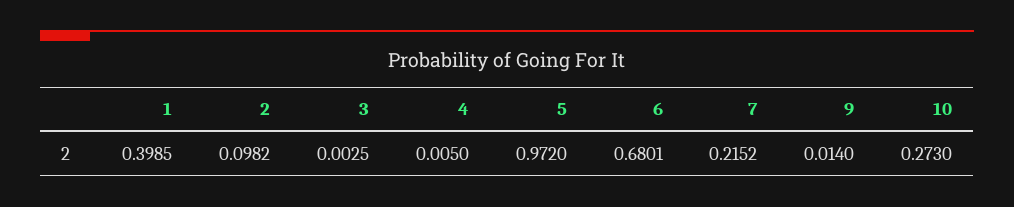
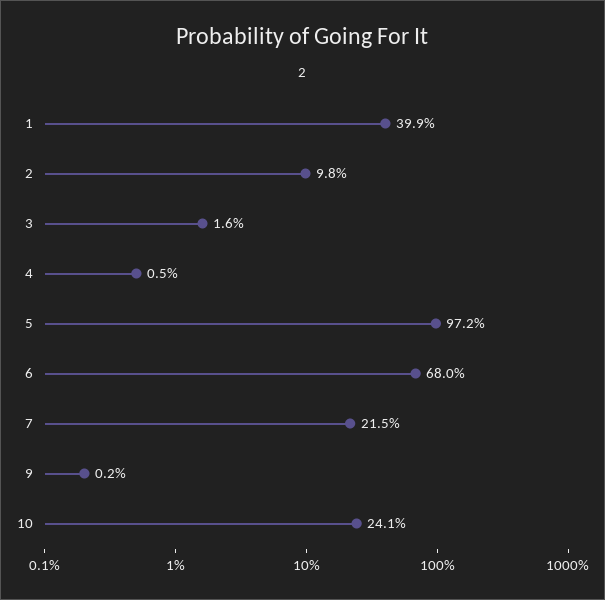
  {
    "1": 0.3985,
    "2": 0.0982,
-   "3": 0.0025,
+   "3": 0.016,
    "4": 0.005,
    "5": 0.972,
    "6": 0.6801,
    "7": 0.2152,
-   "9": 0.014,
+   "9": 0.002,
-   "10": 0.273
+   "10": 0.241
  }

